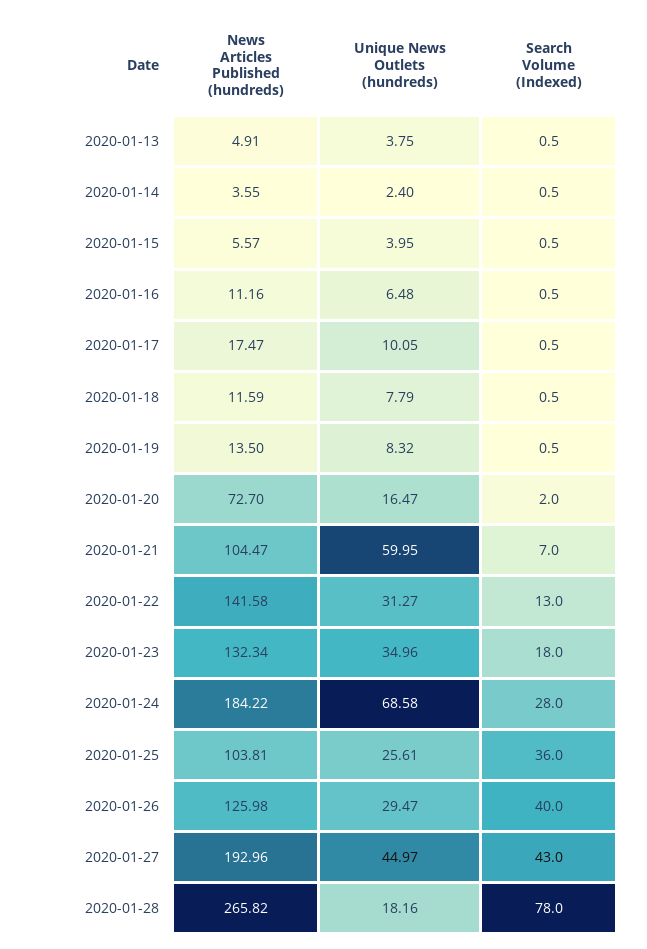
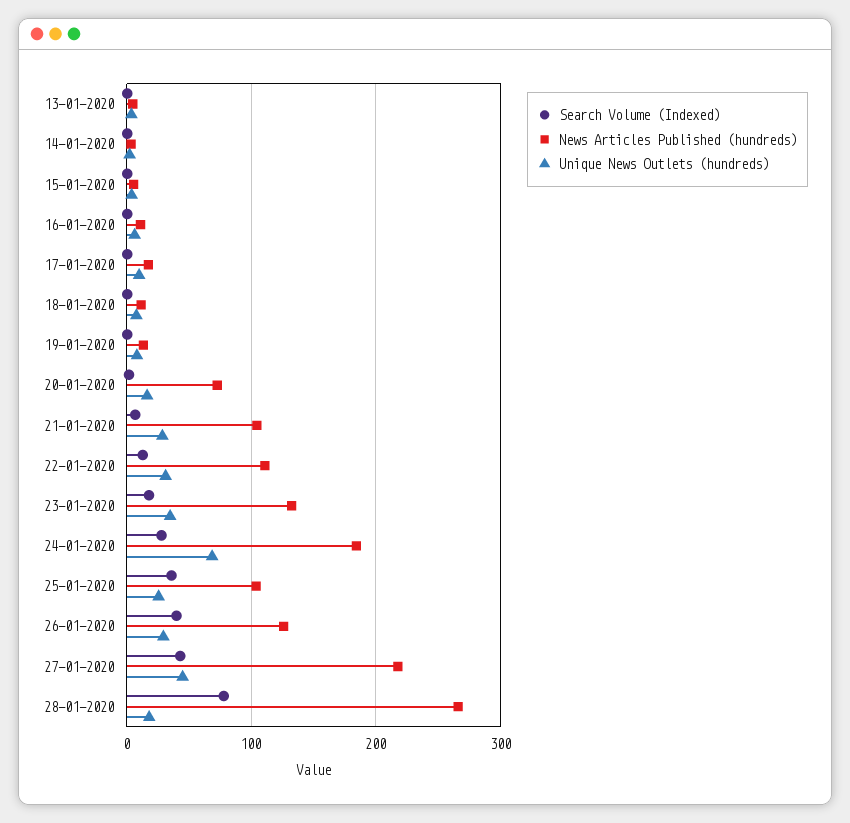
  {
    "News Articles Published (hundreds)": {
      "2020-01-13": 4.91,
      "2020-01-14": 3.55,
      "2020-01-15": 5.57,
      "2020-01-16": 11.16,
      "2020-01-17": 17.47,
      "2020-01-18": 11.59,
      "2020-01-19": 13.5,
      "2020-01-20": 72.7,
      "2020-01-21": 104.47,
-     "2020-01-22": 141.58,
+     "2020-01-22": 110,
      "2020-01-23": 132.34,
      "2020-01-24": 184.22,
      "2020-01-25": 103.81,
      "2020-01-26": 125.98,
-     "2020-01-27": 192.96,
+     "2020-01-27": 220,
      "2020-01-28": 265.82
    },
    "Unique News Outlets (hundreds)": {
      "2020-01-13": 3.75,
      "2020-01-14": 2.4,
      "2020-01-15": 3.95,
      "2020-01-16": 6.48,
      "2020-01-17": 10.05,
      "2020-01-18": 7.79,
      "2020-01-19": 8.32,
      "2020-01-20": 16.47,
-     "2020-01-21": 59.95,
+     "2020-01-21": 30,
      "2020-01-22": 31.27,
      "2020-01-23": 34.96,
      "2020-01-24": 68.58,
      "2020-01-25": 25.61,
      "2020-01-26": 29.47,
      "2020-01-27": 44.97,
      "2020-01-28": 18.16
    },
    "Search Volume (Indexed)": {
      "2020-01-13": 0.5,
      "2020-01-14": 0.5,
      "2020-01-15": 0.5,
      "2020-01-16": 0.5,
      "2020-01-17": 0.5,
      "2020-01-18": 0.5,
      "2020-01-19": 0.5,
      "2020-01-20": 2,
      "2020-01-21": 7,
      "2020-01-22": 13,
      "2020-01-23": 18,
      "2020-01-24": 28,
      "2020-01-25": 36,
      "2020-01-26": 40,
      "2020-01-27": 43,
      "2020-01-28": 78
    }
  }

